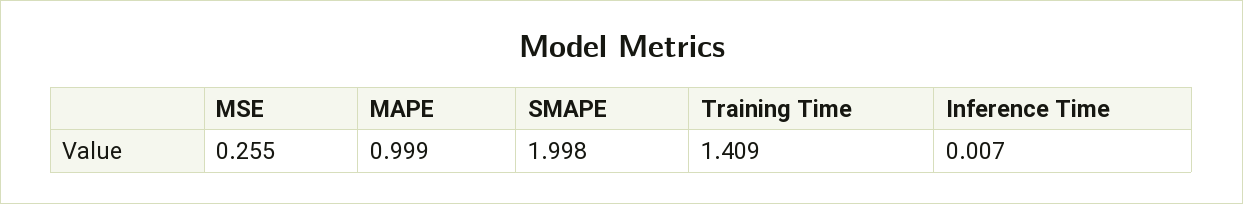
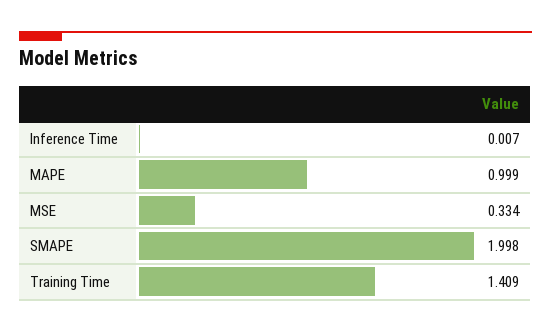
  {
-   "MSE": 0.255,
+   "MSE": 0.334,
    "MAPE": 0.999,
    "SMAPE": 1.998,
    "Training Time": 1.409,
    "Inference Time": 0.007
  }

